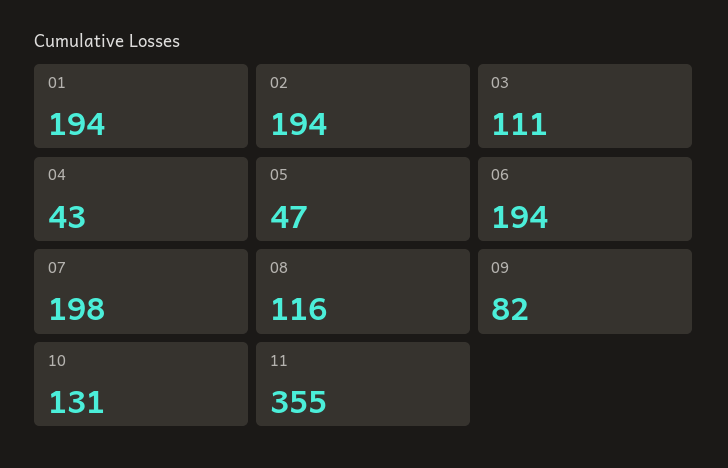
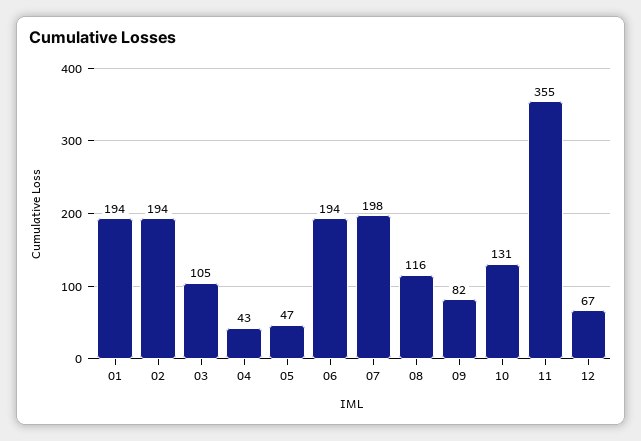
  {
    "01": 194,
    "02": 194,
-   "03": 111,
+   "03": 105,
    "04": 43,
    "05": 47,
    "06": 194,
    "07": 198,
    "08": 116,
    "09": 82,
    "10": 131,
-   "11": 355
+   "11": 355,
+   "12": 67
  }

